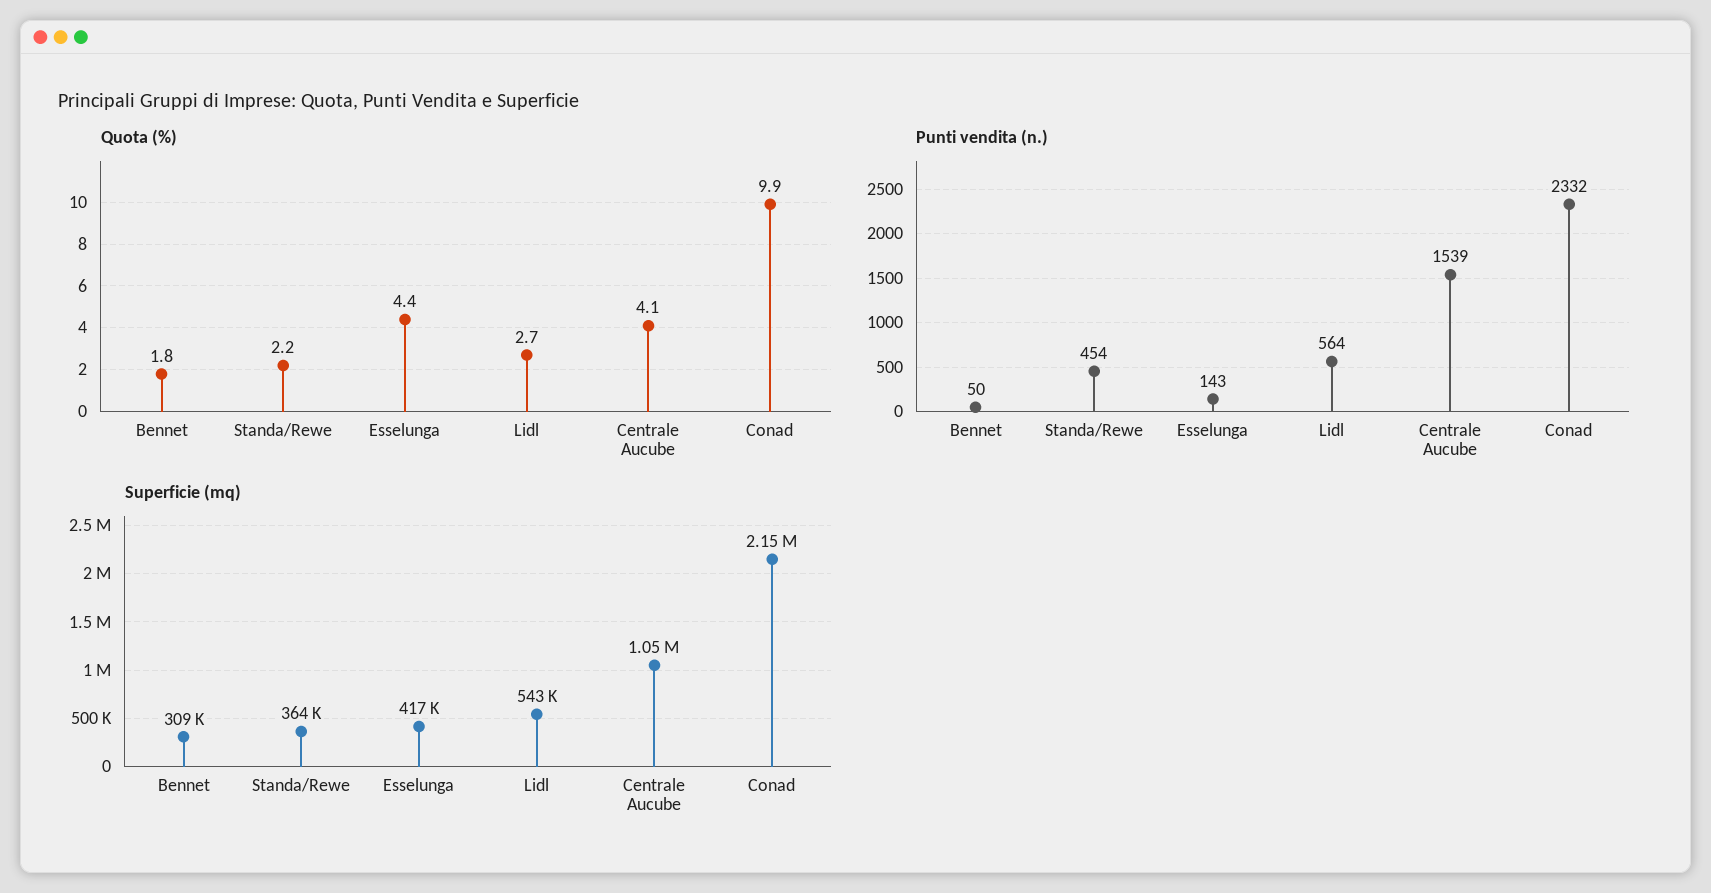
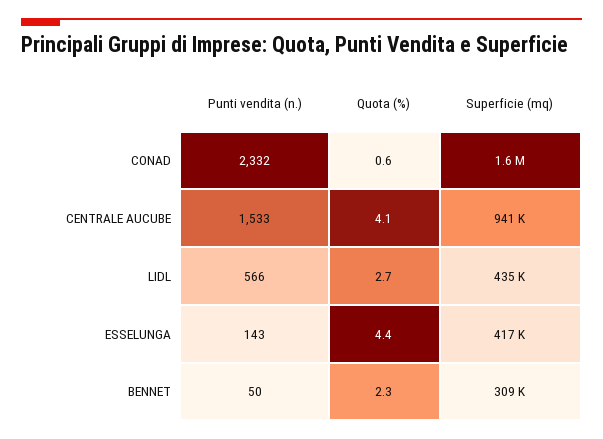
  {
    "Quota (%)": {
-     "Bennet": 1.8,
+     "Bennet": 2.3,
-     "Standa/Rewe": 2.2,
      "Esselunga": 4.4,
      "Lidl": 2.7,
      "Centrale Aucube": 4.1,
-     "Conad": 9.9
+     "Conad": 0.6
    },
    "Punti vendita (n.)": {
      "Bennet": 50,
-     "Standa/Rewe": 454,
      "Esselunga": 143,
-     "Lidl": 564,
+     "Lidl": 566,
-     "Centrale Aucube": 1539,
+     "Centrale Aucube": 1533,
      "Conad": 2332
    },
    "Superficie (mq)": {
      "Bennet": 309000,
-     "Standa/Rewe": 364000,
      "Esselunga": 417000,
-     "Lidl": 543000,
+     "Lidl": 435000,
-     "Centrale Aucube": 1050000,
+     "Centrale Aucube": 941000,
-     "Conad": 2150000
+     "Conad": 1600000
    }
  }

